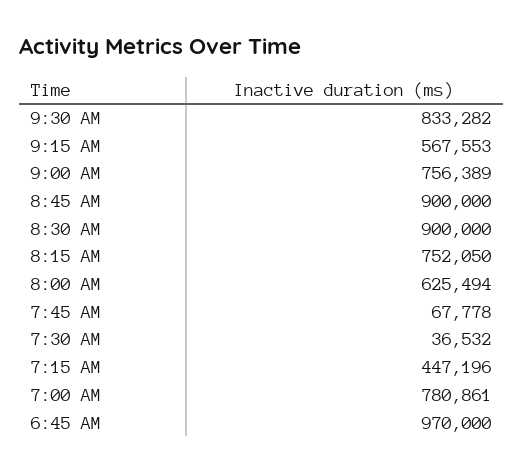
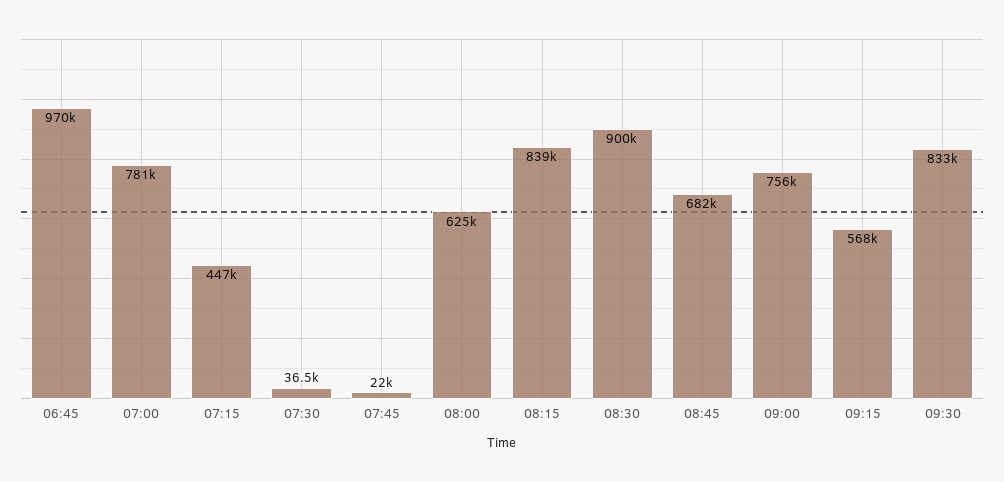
  {
    "9:30 AM": 833282,
    "9:15 AM": 567553,
    "9:00 AM": 756389,
-   "8:45 AM": 900000,
+   "8:45 AM": 682000,
    "8:30 AM": 900000,
-   "8:15 AM": 752050,
+   "8:15 AM": 839000,
    "8:00 AM": 625494,
-   "7:45 AM": 67778,
+   "7:45 AM": 22000,
    "7:30 AM": 36532,
    "7:15 AM": 447196,
    "7:00 AM": 780861,
    "6:45 AM": 970000
  }

